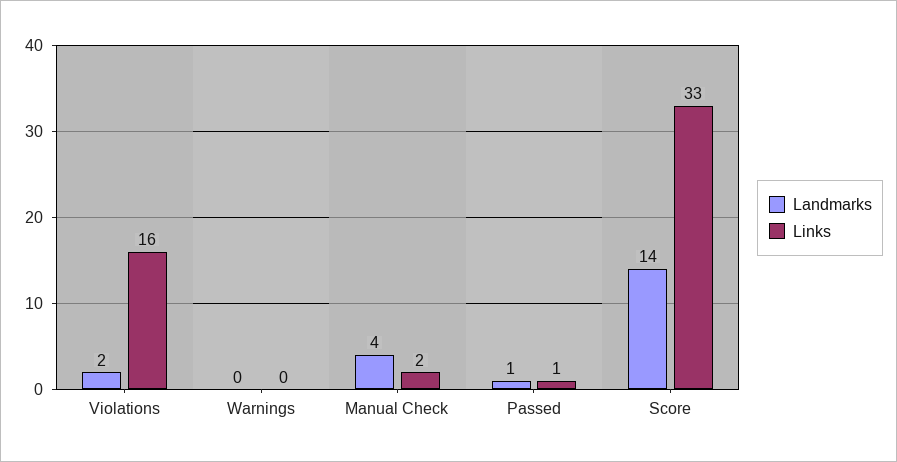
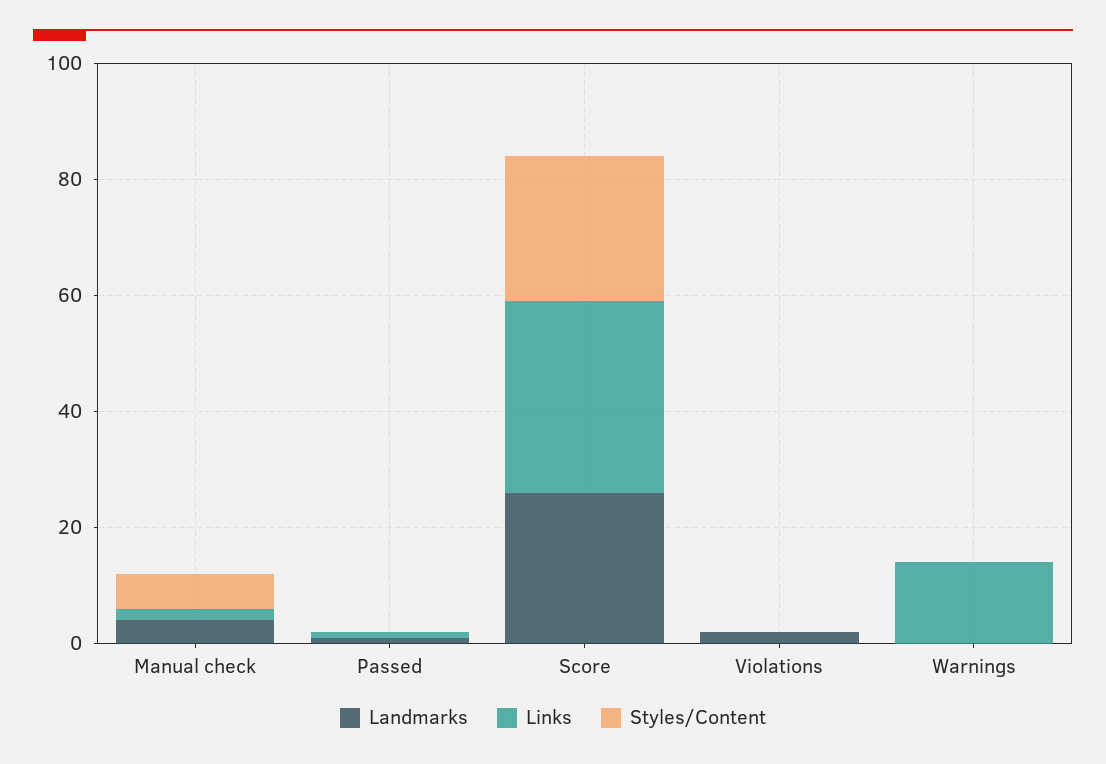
  {
    "Landmarks": {
      "Violations": 2,
      "Warnings": 0,
      "Manual Check": 4,
      "Passed": 1,
-     "Score": 14
+     "Score": 25
    },
    "Links": {
-     "Violations": 16,
+     "Violations": 0,
-     "Warnings": 0,
+     "Warnings": 15,
      "Manual Check": 2,
      "Passed": 1,
      "Score": 33
-   }
+   },
+   "Styles/Content": {
+     "Manual Check": 5,
+     "Passed": 0,
+     "Score": 25,
+     "Violations": 0,
+     "Warnings": 0
+   }
  }

